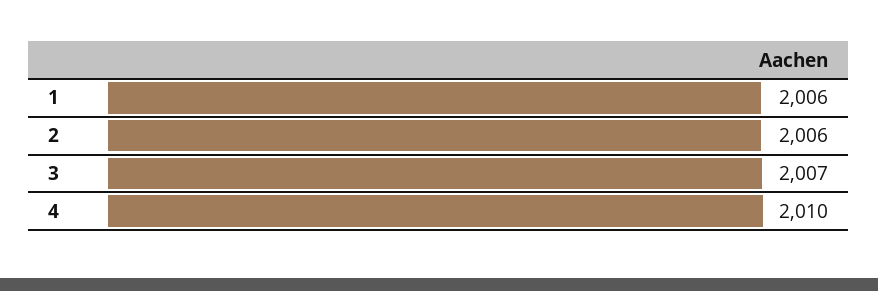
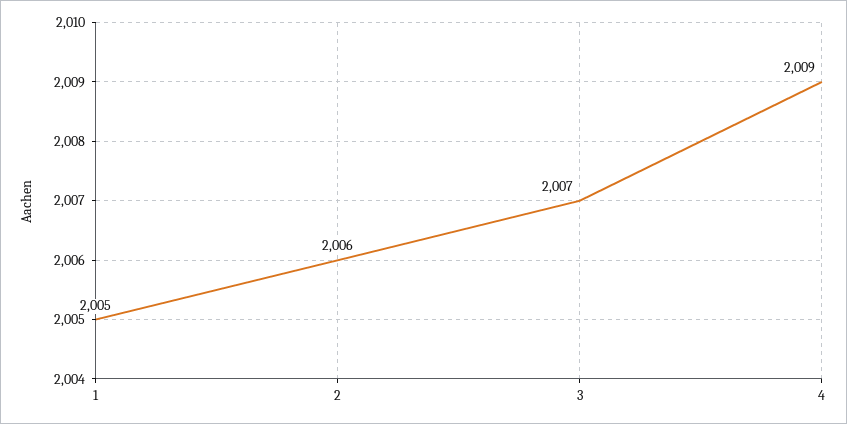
  {
-   "1": 2006,
+   "1": 2005,
    "2": 2006,
    "3": 2007,
-   "4": 2010
+   "4": 2009
  }

